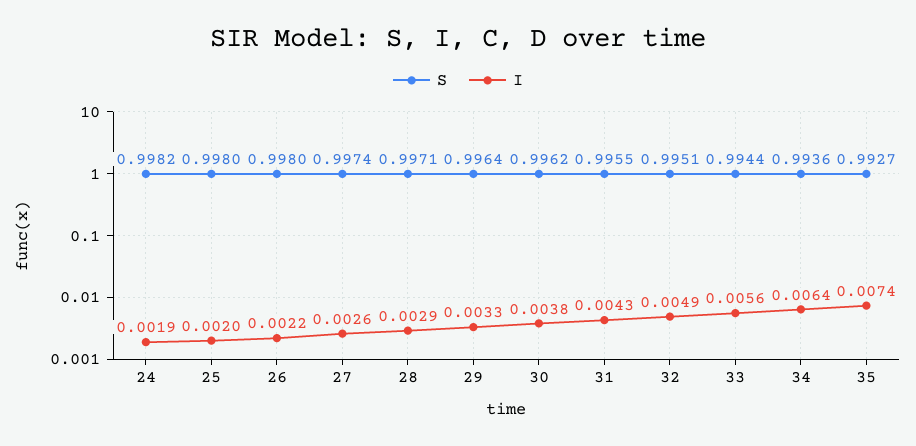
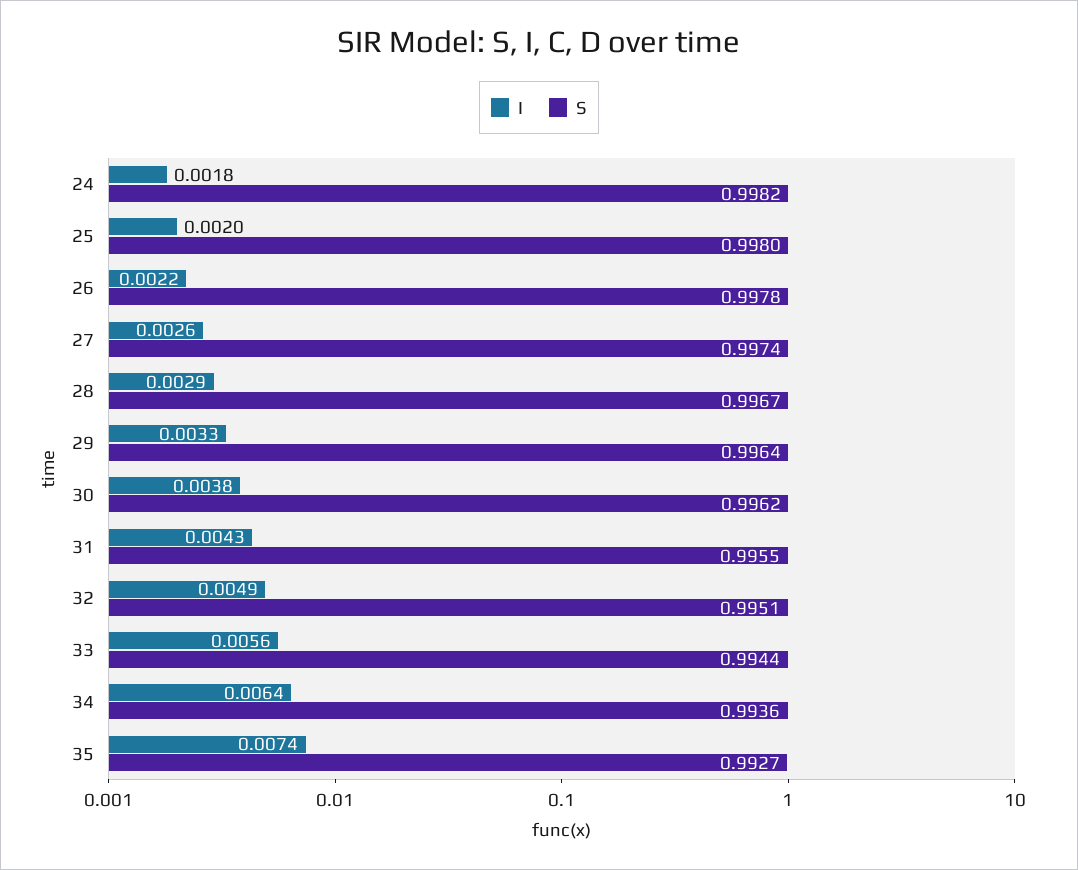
  {
    "S": {
      "24": 0.9982,
      "25": 0.998,
-     "26": 0.998,
+     "26": 0.9978,
      "27": 0.9974,
-     "28": 0.9971,
+     "28": 0.9967,
      "29": 0.9964,
      "30": 0.9962,
      "31": 0.9955,
      "32": 0.9951,
      "33": 0.9944,
      "34": 0.9936,
      "35": 0.9927
    },
    "I": {
-     "24": 0.0019,
+     "24": 0.0018,
      "25": 0.002,
      "26": 0.0022,
      "27": 0.0026,
      "28": 0.0029,
      "29": 0.0033,
      "30": 0.0038,
      "31": 0.0043,
      "32": 0.0049,
      "33": 0.0056,
      "34": 0.0064,
      "35": 0.0074
    }
  }

